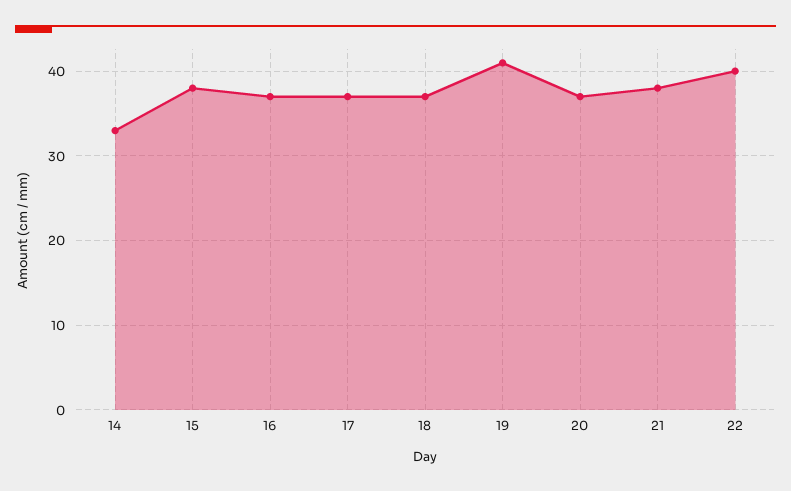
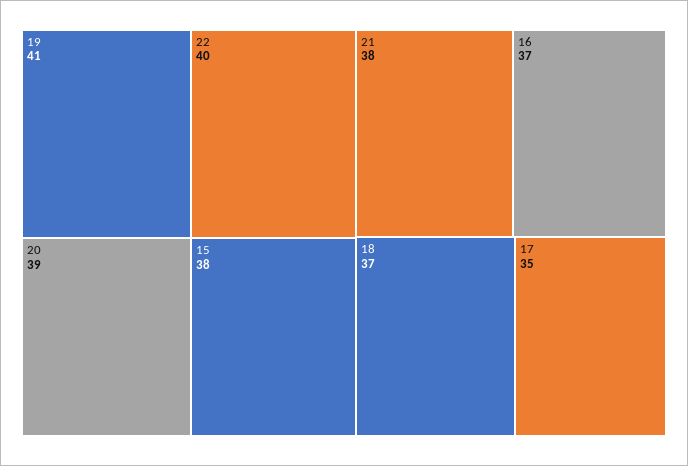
  {
-   "14": 33,
    "15": 38,
    "16": 37,
-   "17": 37,
+   "17": 35,
    "18": 37,
    "19": 41,
-   "20": 37,
+   "20": 39,
    "21": 38,
    "22": 40
  }

